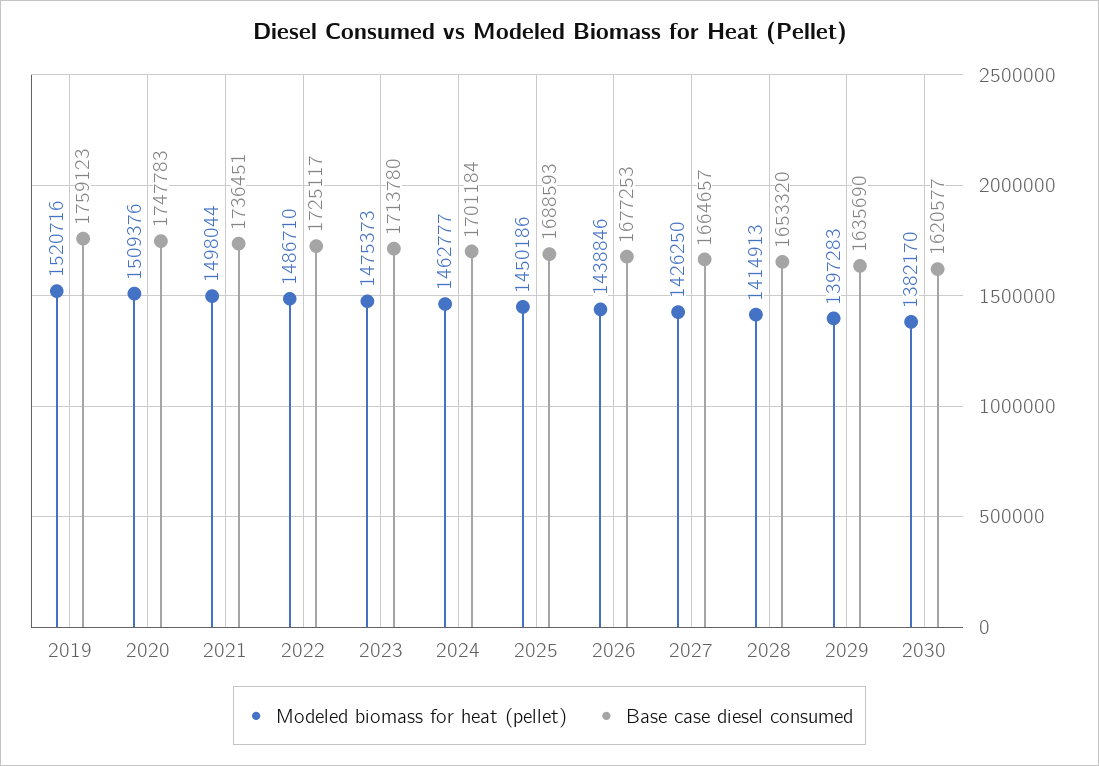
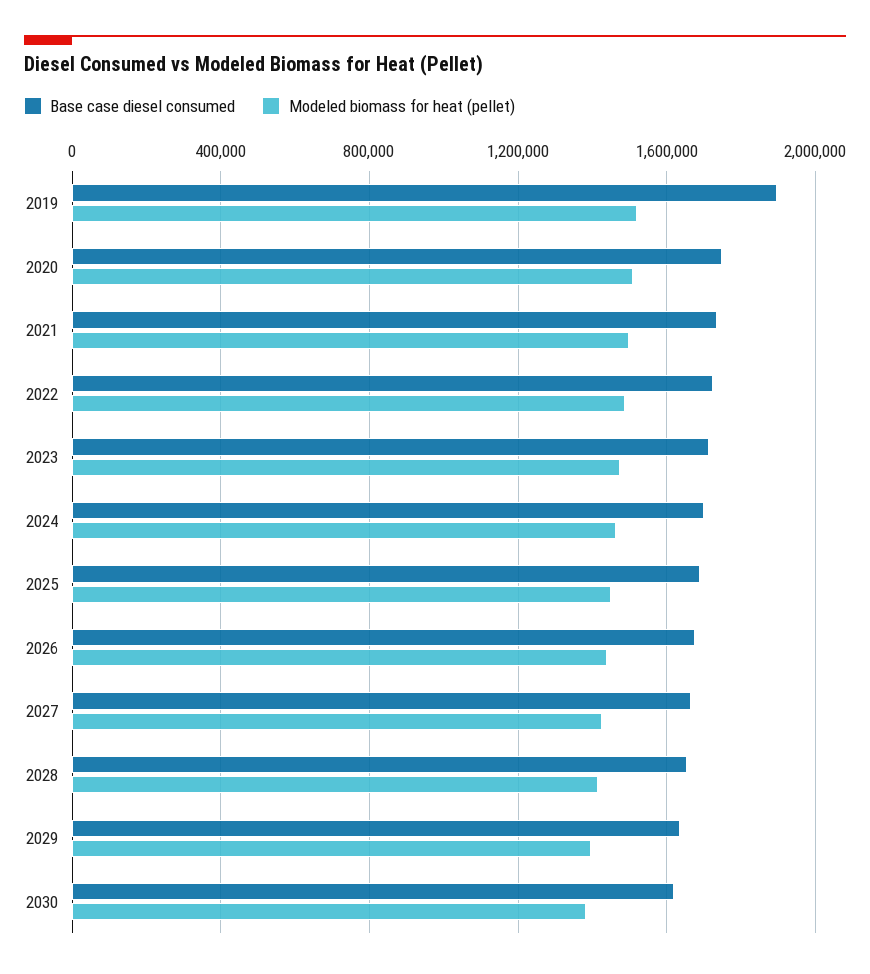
  {
    "Modeled biomass for heat (pellet)": {
      "2019": 1520716,
      "2020": 1509376,
      "2021": 1498044,
      "2022": 1486710,
      "2023": 1475373,
      "2024": 1462777,
      "2025": 1450186,
      "2026": 1438846,
      "2027": 1426250,
      "2028": 1414913,
      "2029": 1397283,
      "2030": 1382170
    },
    "Base case diesel consumed": {
-     "2019": 1759123,
+     "2019": 1900000,
      "2020": 1747783,
      "2021": 1736451,
      "2022": 1725117,
      "2023": 1713780,
      "2024": 1701184,
      "2025": 1688593,
      "2026": 1677253,
      "2027": 1664657,
      "2028": 1653320,
      "2029": 1635690,
      "2030": 1620577
    }
  }

